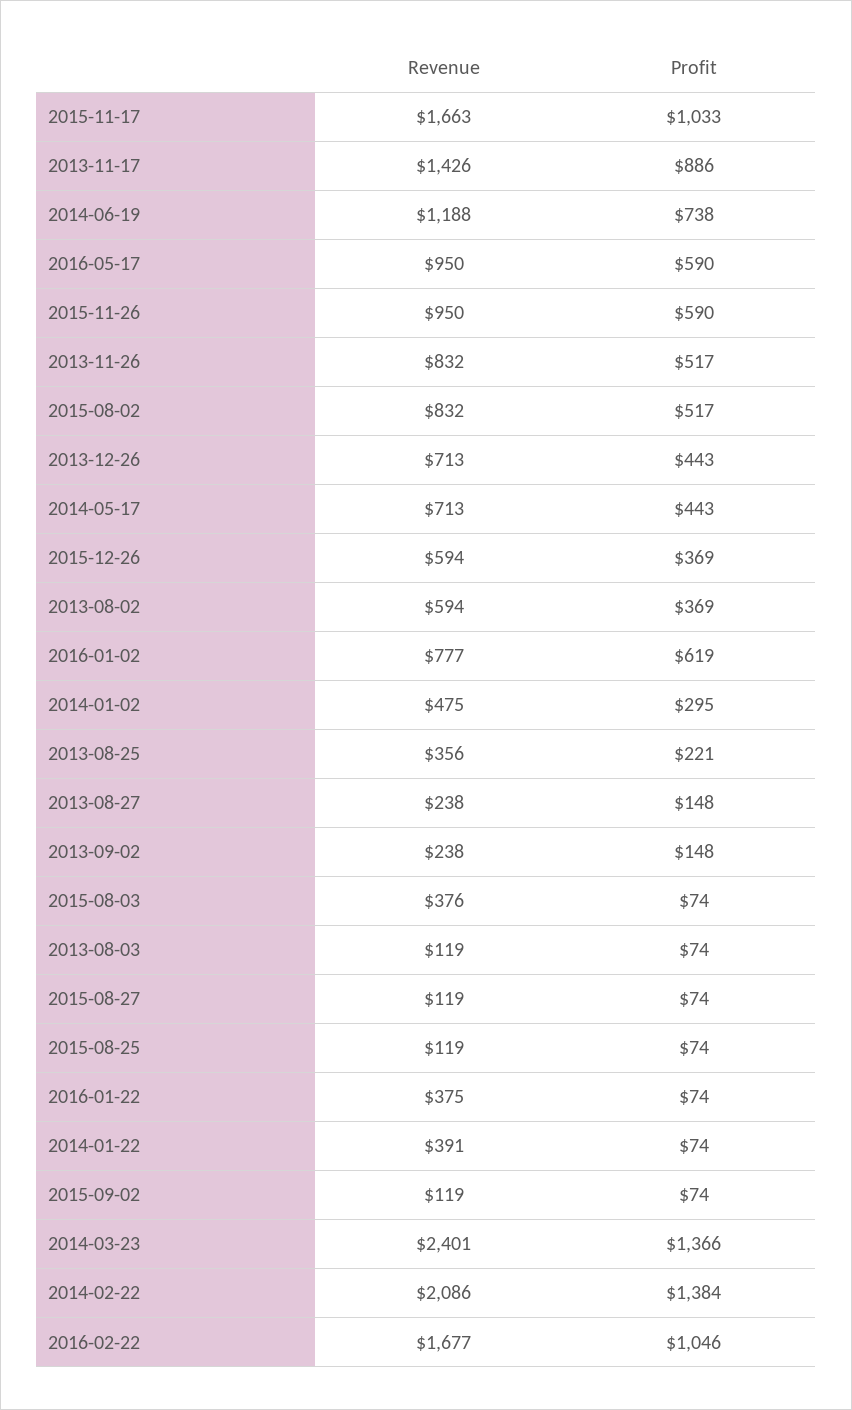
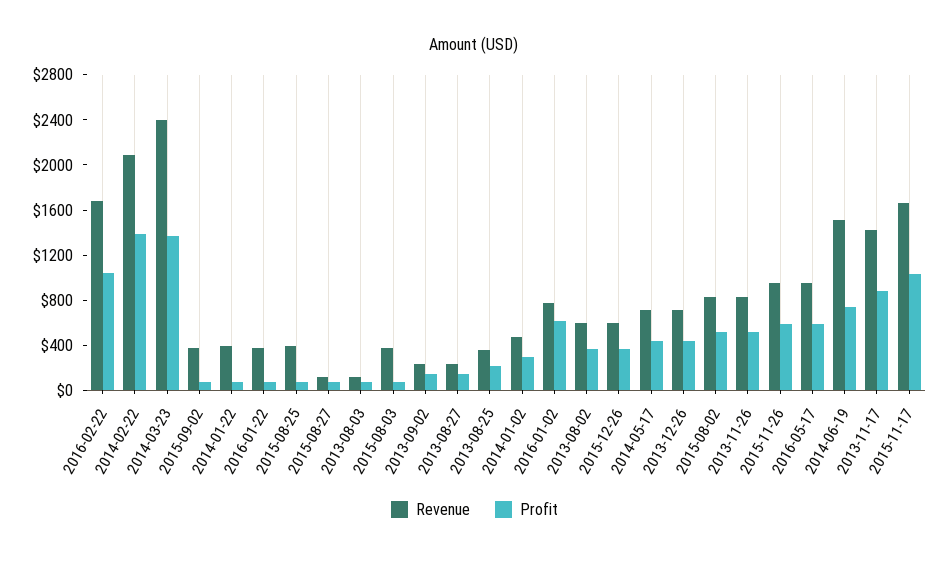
  {
    "Revenue": {
      "2015-11-17": 1663,
      "2013-11-17": 1426,
-     "2014-06-19": 1188,
+     "2014-06-19": 1500,
      "2016-05-17": 950,
      "2015-11-26": 950,
      "2013-11-26": 832,
      "2015-08-02": 832,
      "2013-12-26": 713,
      "2014-05-17": 713,
      "2015-12-26": 594,
      "2013-08-02": 594,
      "2016-01-02": 777,
      "2014-01-02": 475,
      "2013-08-25": 356,
      "2013-08-27": 238,
      "2013-09-02": 238,
      "2015-08-03": 376,
      "2013-08-03": 119,
      "2015-08-27": 119,
-     "2015-08-25": 119,
+     "2015-08-25": 400,
      "2016-01-22": 375,
      "2014-01-22": 391,
-     "2015-09-02": 119,
+     "2015-09-02": 400,
      "2014-03-23": 2401,
      "2014-02-22": 2086,
      "2016-02-22": 1677
    },
    "Profit": {
      "2015-11-17": 1033,
      "2013-11-17": 886,
      "2014-06-19": 738,
      "2016-05-17": 590,
      "2015-11-26": 590,
      "2013-11-26": 517,
      "2015-08-02": 517,
      "2013-12-26": 443,
      "2014-05-17": 443,
      "2015-12-26": 369,
      "2013-08-02": 369,
      "2016-01-02": 619,
      "2014-01-02": 295,
      "2013-08-25": 221,
      "2013-08-27": 148,
      "2013-09-02": 148,
      "2015-08-03": 74,
      "2013-08-03": 74,
      "2015-08-27": 74,
      "2015-08-25": 74,
      "2016-01-22": 74,
      "2014-01-22": 74,
      "2015-09-02": 74,
      "2014-03-23": 1366,
      "2014-02-22": 1384,
      "2016-02-22": 1046
    }
  }

